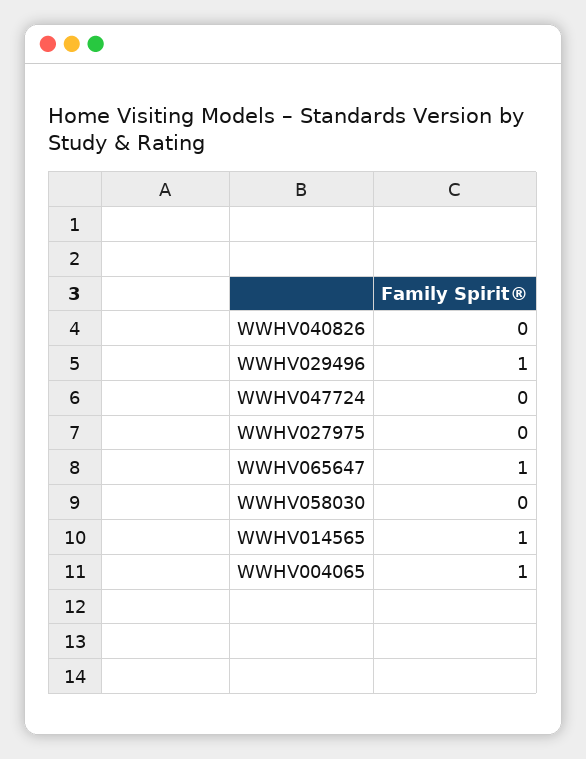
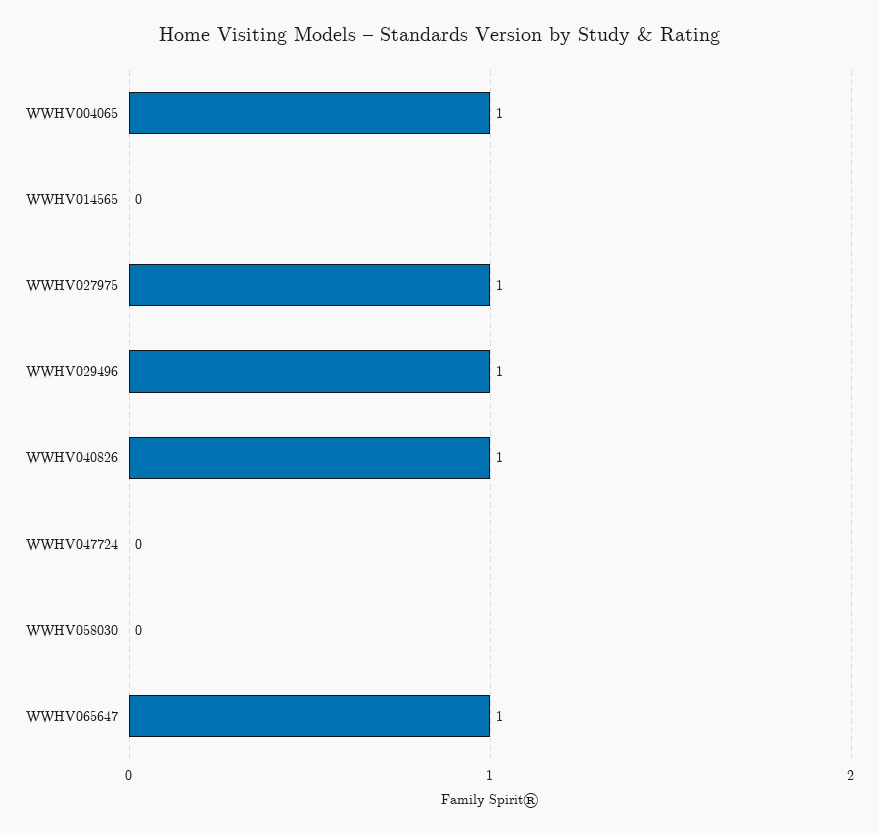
  {
-   "WWHV040826": 0,
+   "WWHV040826": 1,
    "WWHV029496": 1,
    "WWHV047724": 0,
-   "WWHV027975": 0,
+   "WWHV027975": 1,
    "WWHV065647": 1,
    "WWHV058030": 0,
-   "WWHV014565": 1,
+   "WWHV014565": 0,
    "WWHV004065": 1
  }

